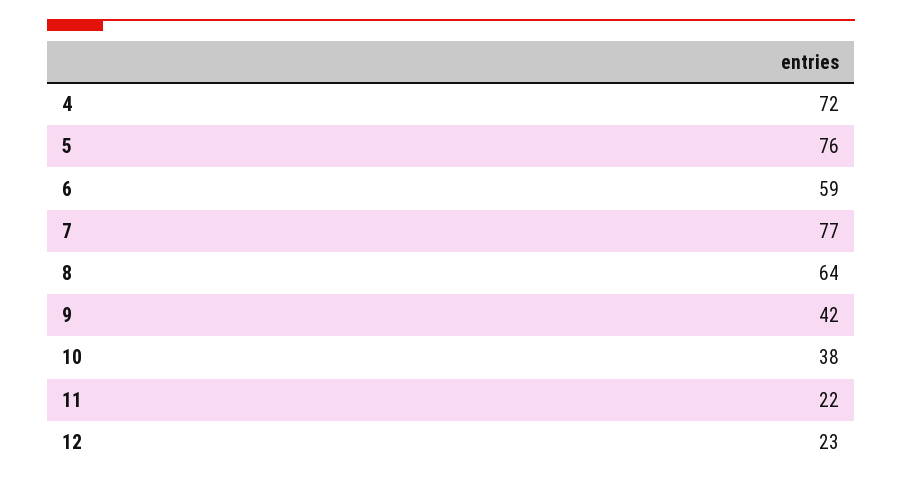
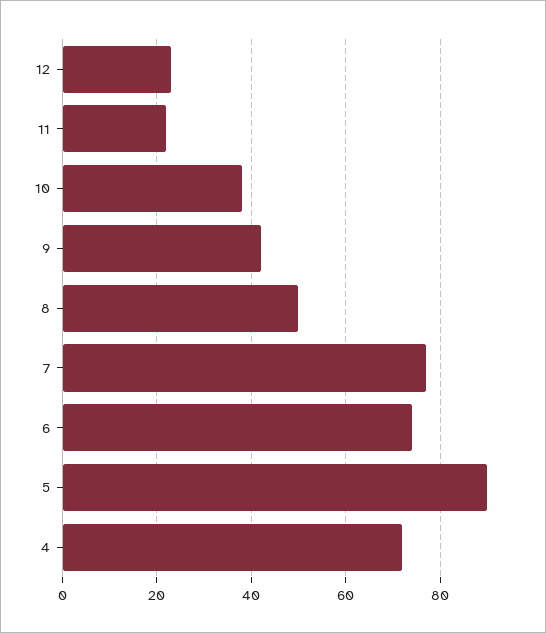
  {
    "4": 72,
-   "5": 76,
+   "5": 90,
-   "6": 59,
+   "6": 75,
    "7": 77,
-   "8": 64,
+   "8": 50,
    "9": 42,
    "10": 38,
    "11": 22,
    "12": 23
  }

